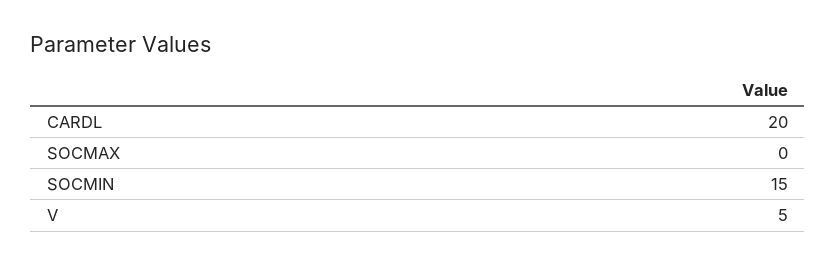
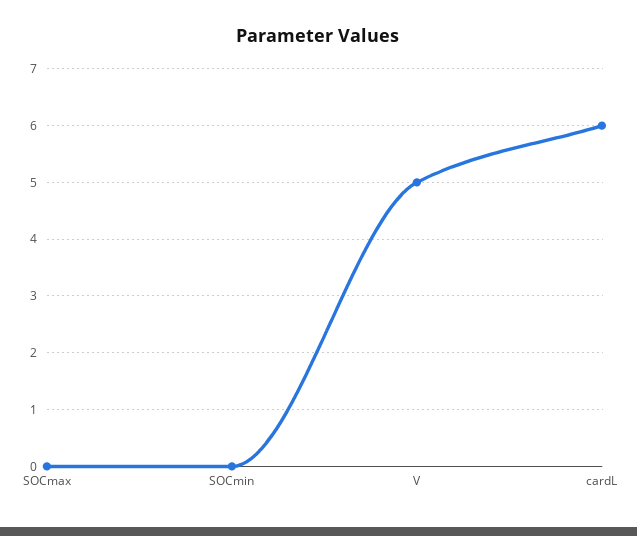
  {
-   "CARDL": 20,
+   "CARDL": 6,
    "SOCMAX": 0,
-   "SOCMIN": 15,
+   "SOCMIN": 0,
    "V": 5
  }

